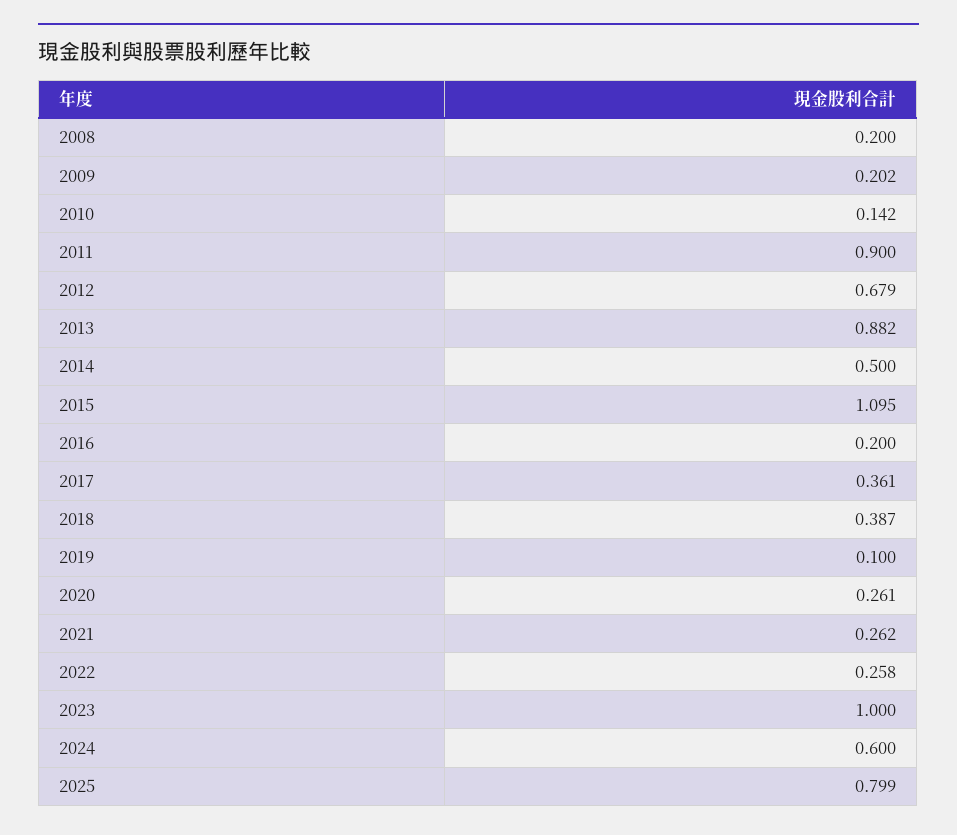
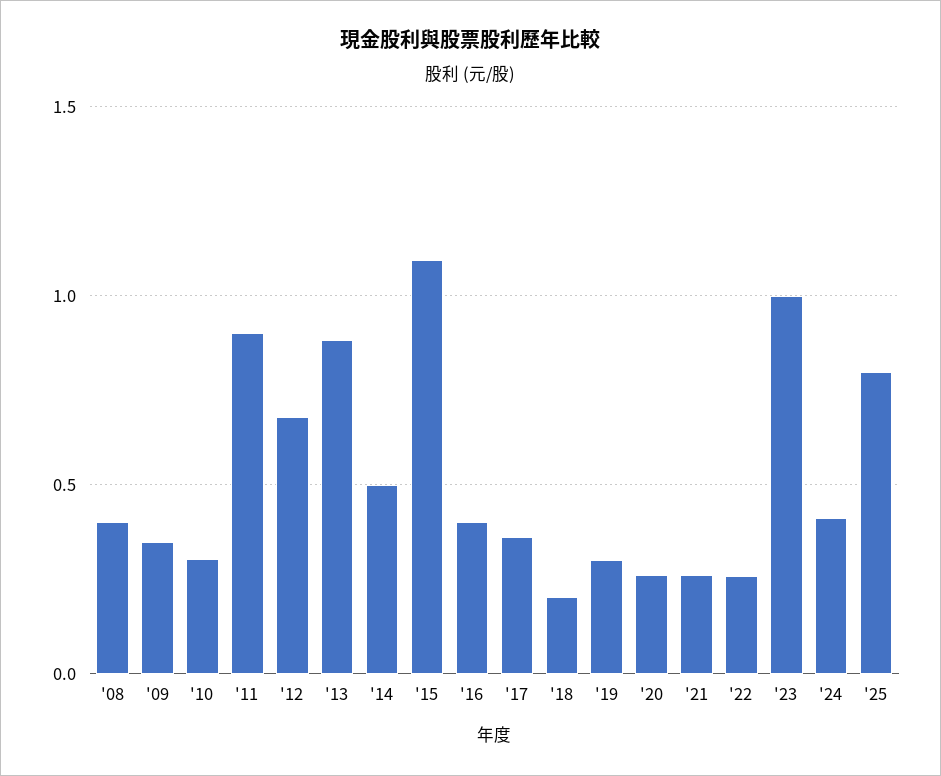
  {
-   "2008": 0.2,
+   "2008": 0.4,
-   "2009": 0.202,
+   "2009": 0.35,
-   "2010": 0.142,
+   "2010": 0.3,
    "2011": 0.9,
    "2012": 0.679,
    "2013": 0.882,
    "2014": 0.5,
    "2015": 1.095,
-   "2016": 0.2,
+   "2016": 0.4,
    "2017": 0.361,
-   "2018": 0.387,
+   "2018": 0.2,
-   "2019": 0.1,
+   "2019": 0.3,
    "2020": 0.261,
    "2021": 0.262,
    "2022": 0.258,
    "2023": 1,
-   "2024": 0.6,
+   "2024": 0.4,
    "2025": 0.799
  }

